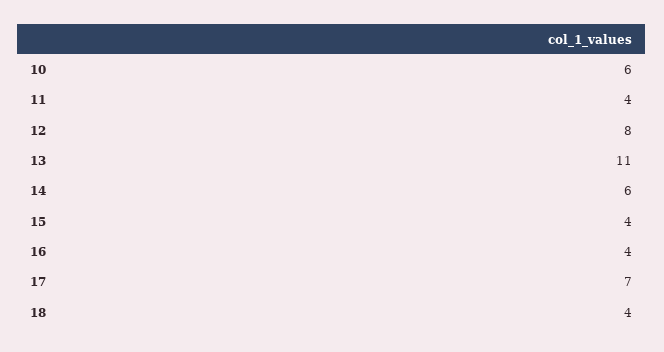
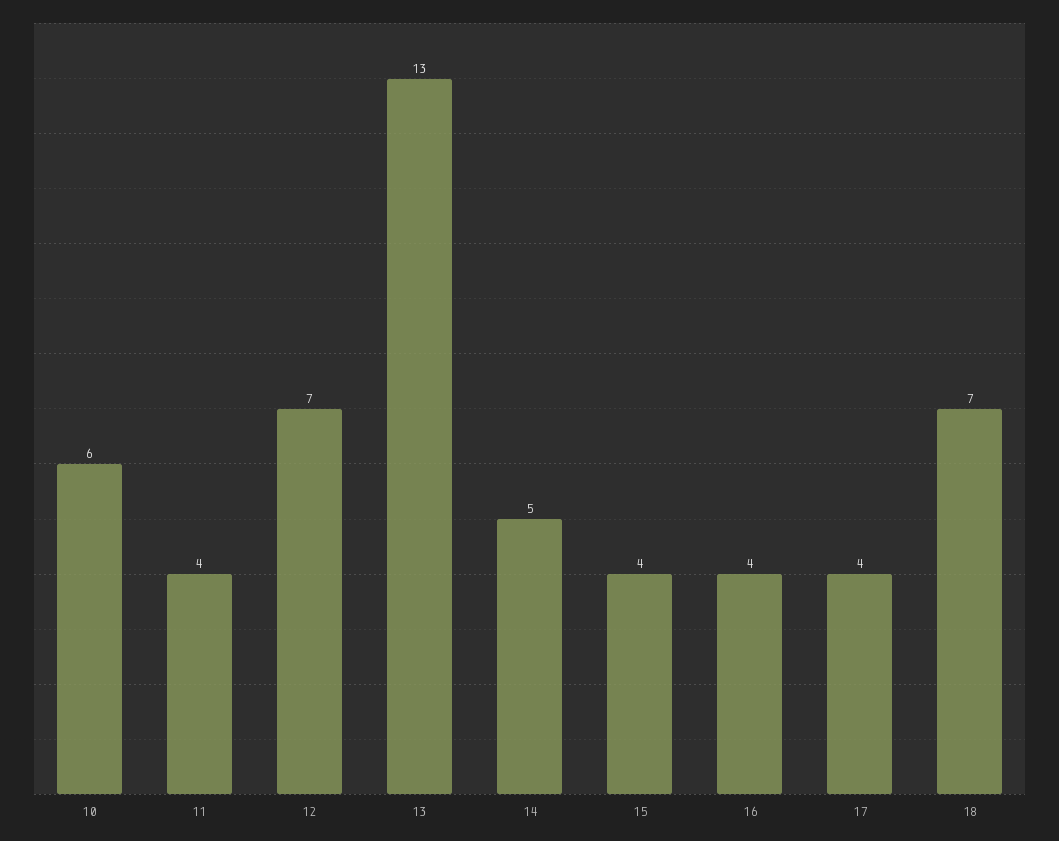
  {
    "10": 6,
    "11": 4,
-   "12": 8,
+   "12": 7,
-   "13": 11,
+   "13": 13,
-   "14": 6,
+   "14": 5,
    "15": 4,
    "16": 4,
-   "17": 7,
+   "17": 4,
-   "18": 4
+   "18": 7
  }

